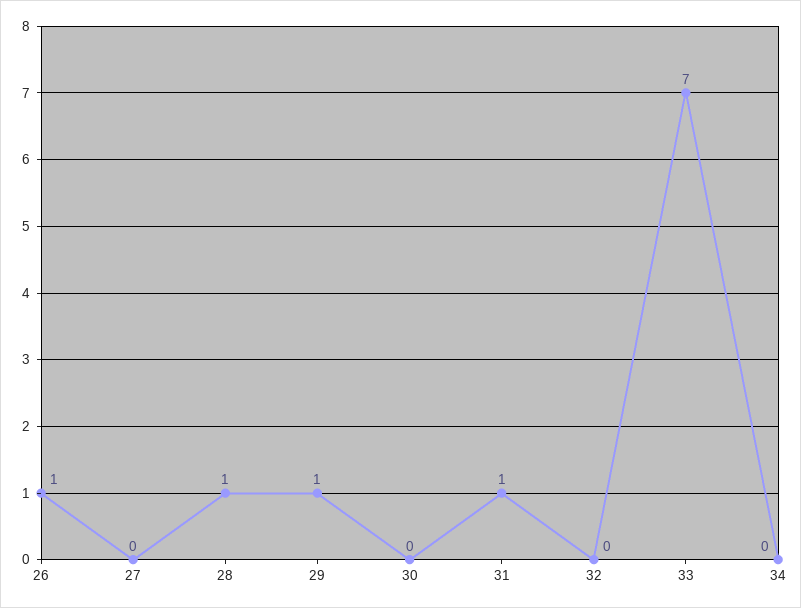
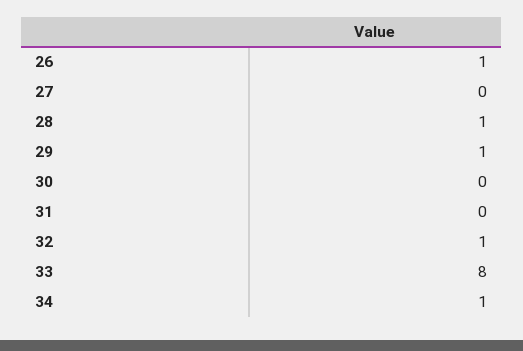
  {
    "26": 1,
    "27": 0,
    "28": 1,
    "29": 1,
    "30": 0,
-   "31": 1,
+   "31": 0,
-   "32": 0,
+   "32": 1,
-   "33": 7,
+   "33": 8,
-   "34": 0
+   "34": 1
  }

